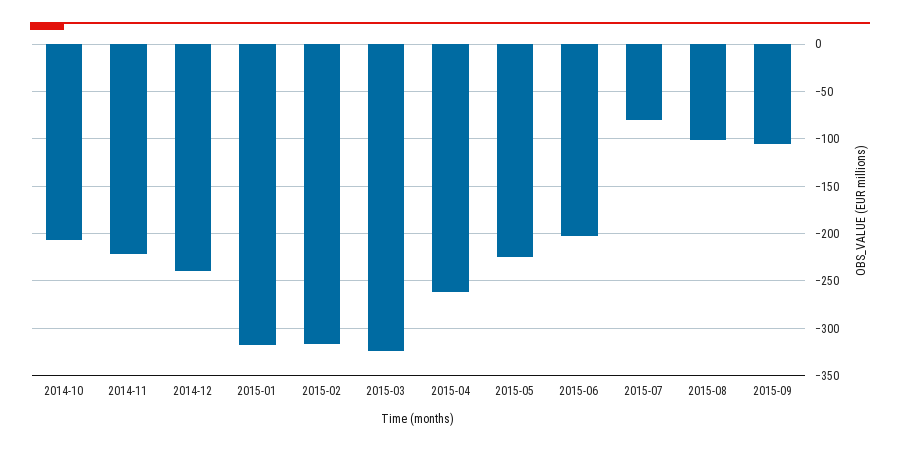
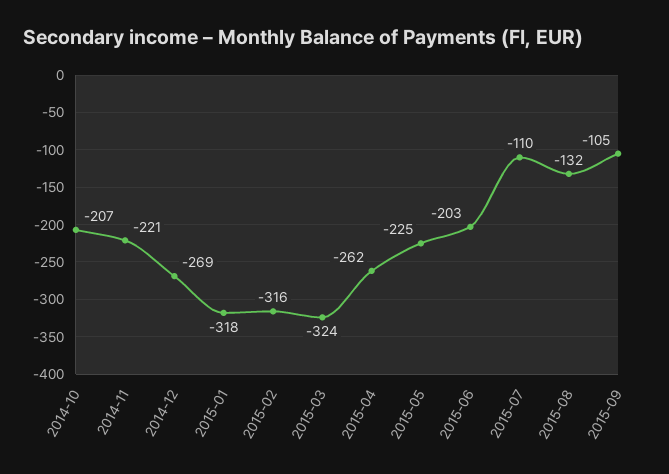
  {
    "2014-10": -207,
    "2014-11": -221,
-   "2014-12": -240,
+   "2014-12": -269,
    "2015-01": -318,
    "2015-02": -316,
    "2015-03": -324,
    "2015-04": -262,
    "2015-05": -225,
    "2015-06": -203,
-   "2015-07": -80,
+   "2015-07": -110,
-   "2015-08": -100,
+   "2015-08": -132,
    "2015-09": -105
  }

